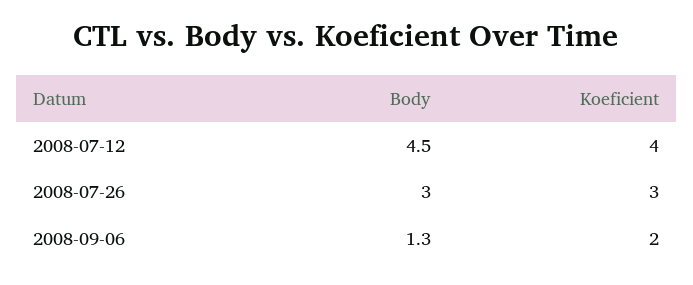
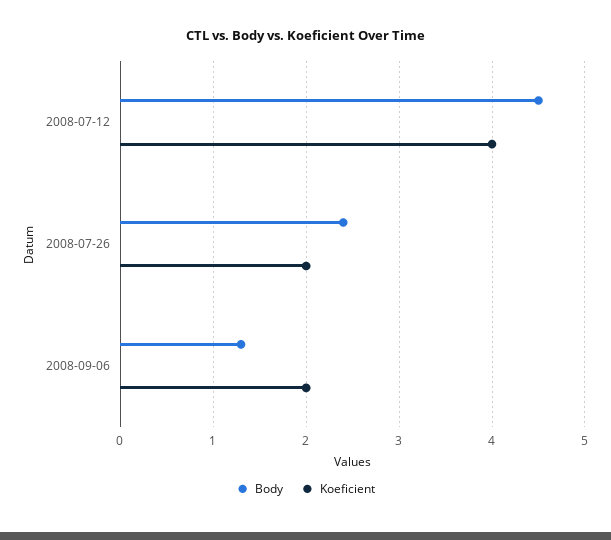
  {
    "Body": {
      "2008-07-12": 4.5,
-     "2008-07-26": 3,
+     "2008-07-26": 2.4,
      "2008-09-06": 1.3
    },
    "Koeficient": {
      "2008-07-12": 4,
-     "2008-07-26": 3,
+     "2008-07-26": 2,
      "2008-09-06": 2
    }
  }

